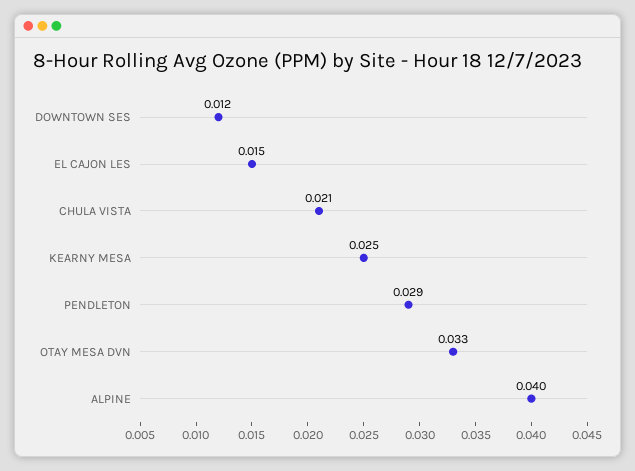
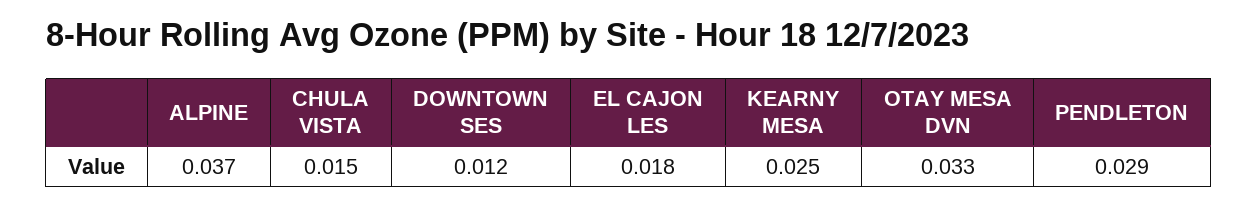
  {
    "DOWNTOWN SES": 0.012,
-   "EL CAJON LES": 0.015,
+   "EL CAJON LES": 0.018,
-   "CHULA VISTA": 0.021,
+   "CHULA VISTA": 0.015,
    "KEARNY MESA": 0.025,
    "PENDLETON": 0.029,
    "OTAY MESA DVN": 0.033,
-   "ALPINE": 0.04
+   "ALPINE": 0.037
  }

